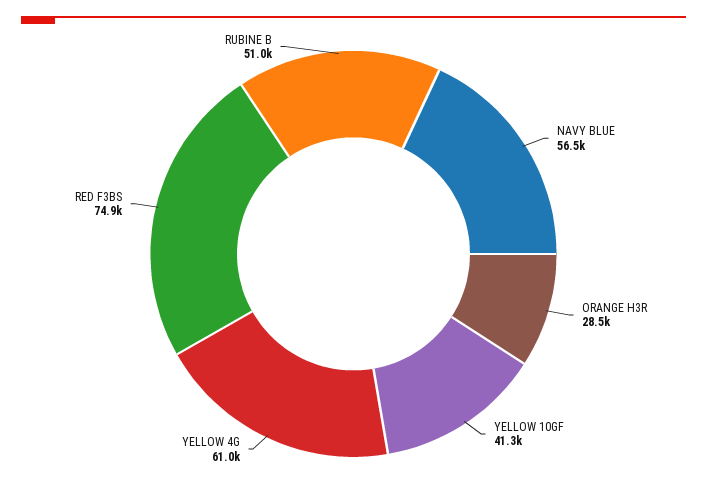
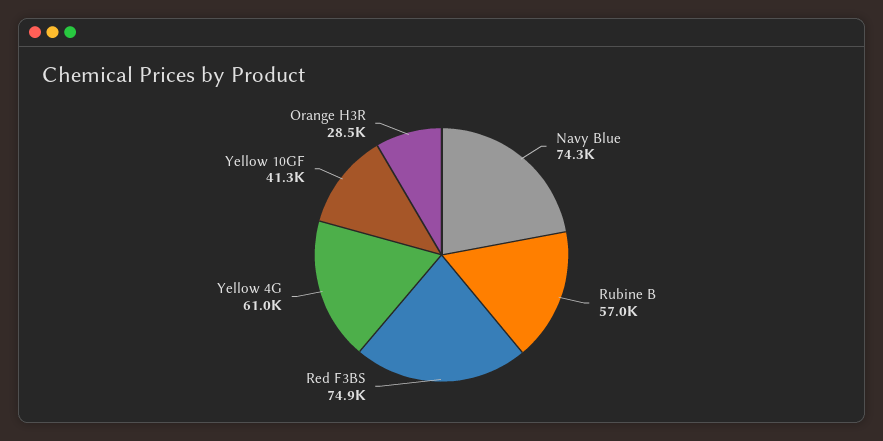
  {
-   "NAVY BLUE": 56500,
+   "NAVY BLUE": 74300,
    "ORANGE H3R": 28500,
    "YELLOW 10GF": 41300,
    "YELLOW 4G": 61000,
    "RED F3BS": 74900,
-   "RUBINE B": 51000
+   "RUBINE B": 57000
  }

